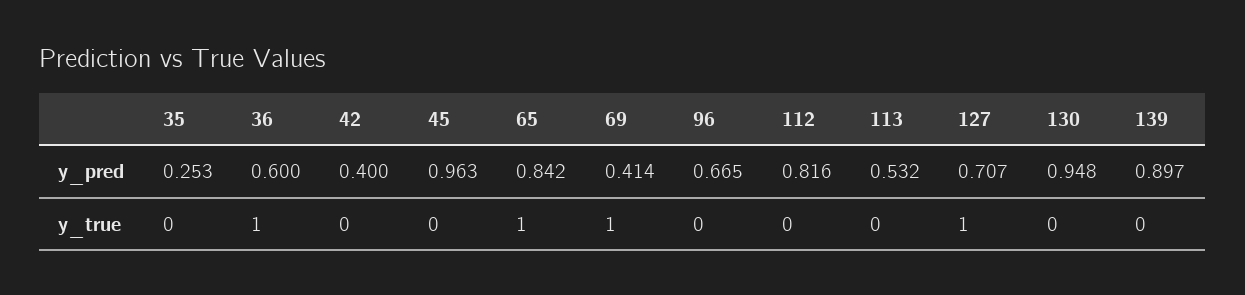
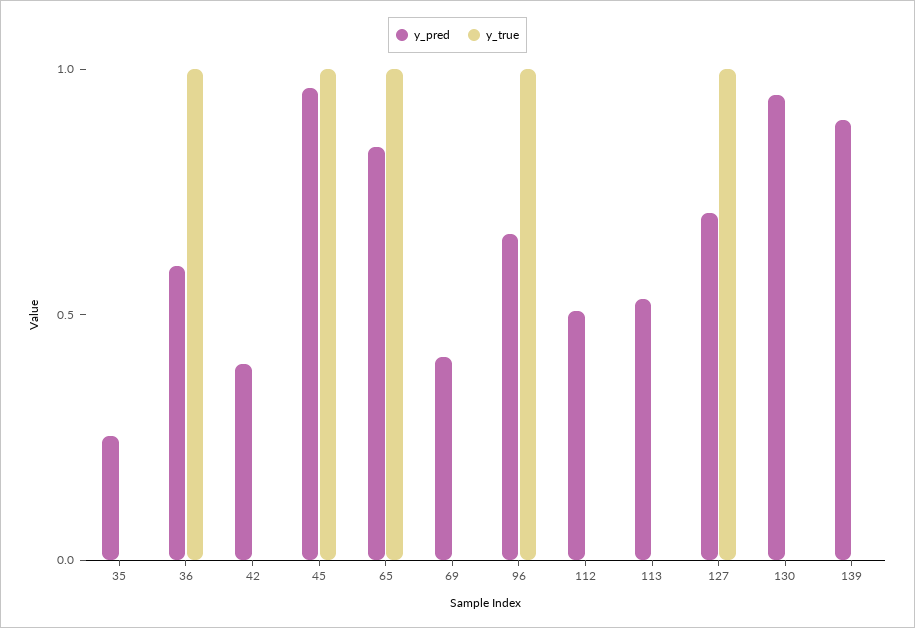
  {
    "y_pred": {
      "35": 0.253,
      "36": 0.6,
      "42": 0.4,
      "45": 0.963,
      "65": 0.842,
      "69": 0.414,
      "96": 0.665,
-     "112": 0.816,
+     "112": 0.5,
      "113": 0.532,
      "127": 0.707,
      "130": 0.948,
      "139": 0.897
    },
    "y_true": {
      "35": 0,
      "36": 1,
      "42": 0,
-     "45": 0,
+     "45": 1,
      "65": 1,
-     "69": 1,
+     "69": 0,
-     "96": 0,
+     "96": 1,
      "112": 0,
      "113": 0,
      "127": 1,
      "130": 0,
      "139": 0
    }
  }

